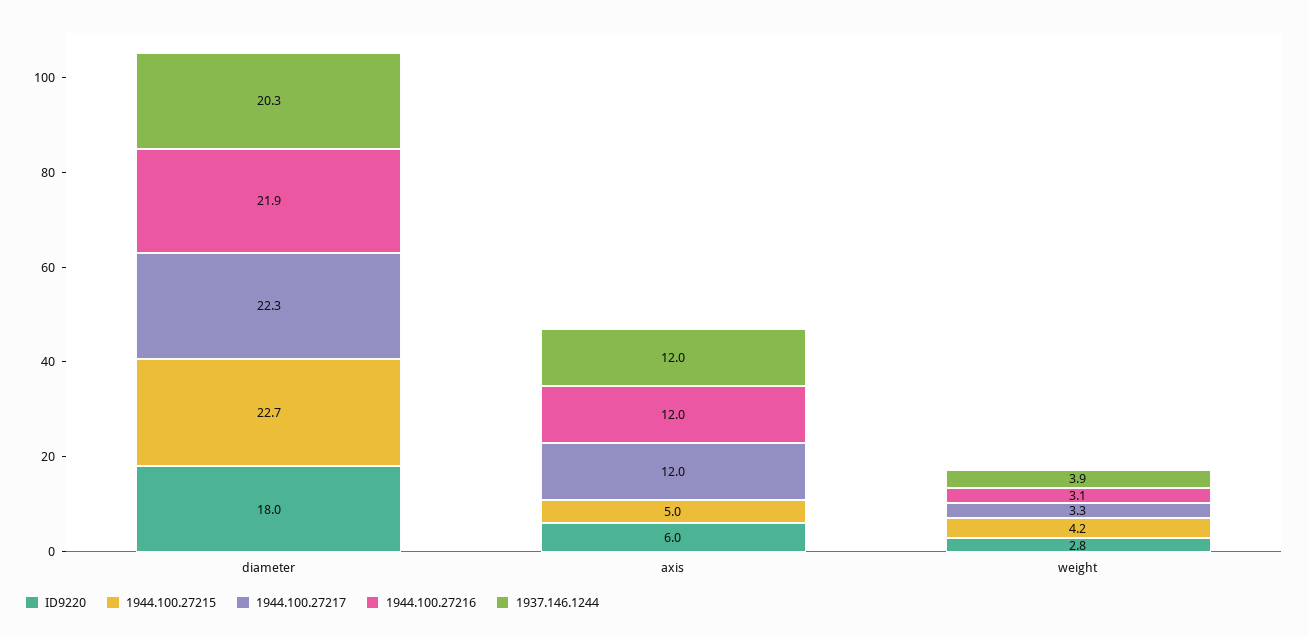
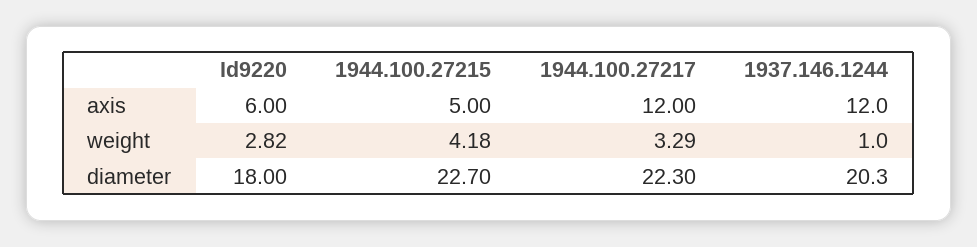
  {
    "ID9220": {
      "diameter": 18,
      "axis": 6,
      "weight": 2.82
    },
    "1944.100.27215": {
      "diameter": 22.7,
      "axis": 5,
      "weight": 4.18
    },
    "1944.100.27217": {
      "diameter": 22.3,
      "axis": 12,
      "weight": 3.29
    },
-   "1944.100.27216": {
-     "diameter": 21.9,
-     "axis": 12,
-     "weight": 3.1
-   },
    "1937.146.1244": {
      "diameter": 20.3,
      "axis": 12,
-     "weight": 3.9
+     "weight": 1
    }
  }

